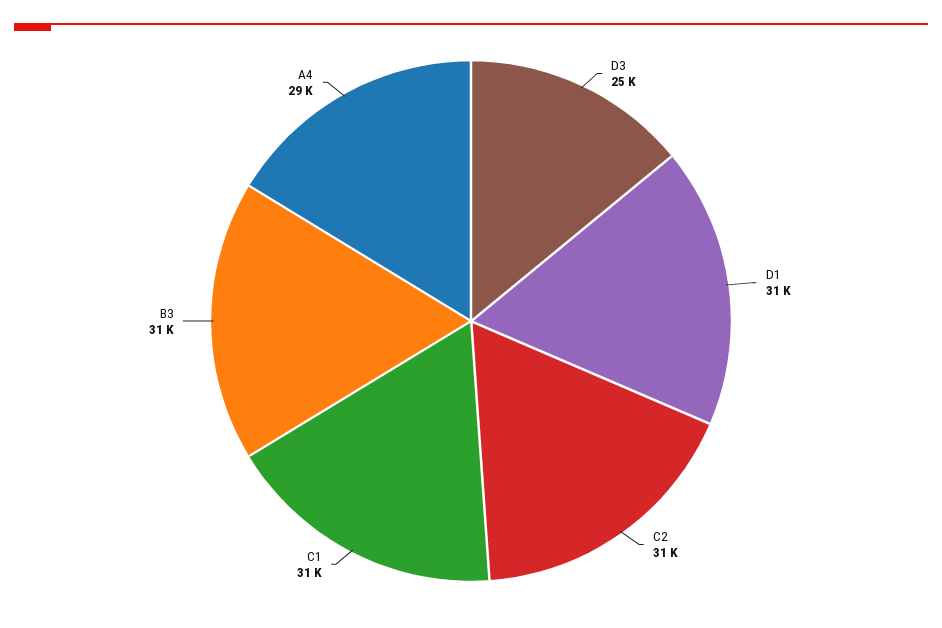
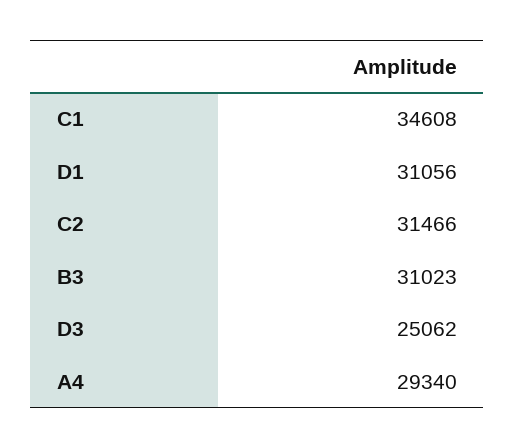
  {
    "D3": 25062,
    "D1": 31056,
    "C2": 31466,
-   "C1": 31000,
+   "C1": 34608,
    "B3": 31023,
    "A4": 29340
  }

